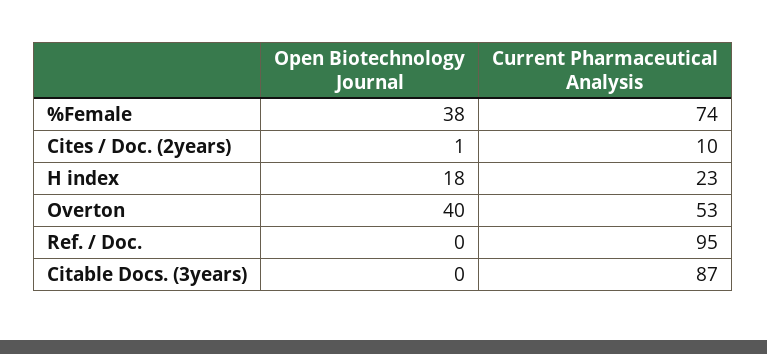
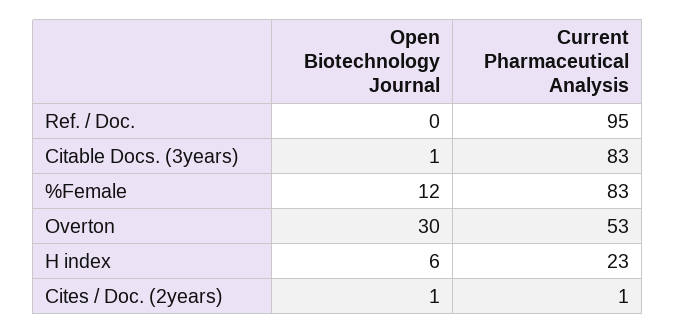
  {
    "Open Biotechnology Journal": {
-     "%Female": 38,
+     "%Female": 12,
      "Cites / Doc. (2years)": 1,
-     "H index": 18,
+     "H index": 6,
-     "Overton": 40,
+     "Overton": 30,
      "Ref. / Doc.": 0,
-     "Citable Docs. (3years)": 0
+     "Citable Docs. (3years)": 1
    },
    "Current Pharmaceutical Analysis": {
-     "%Female": 74,
+     "%Female": 83,
-     "Cites / Doc. (2years)": 10,
+     "Cites / Doc. (2years)": 1,
      "H index": 23,
      "Overton": 53,
      "Ref. / Doc.": 95,
-     "Citable Docs. (3years)": 87
+     "Citable Docs. (3years)": 83
    }
  }

